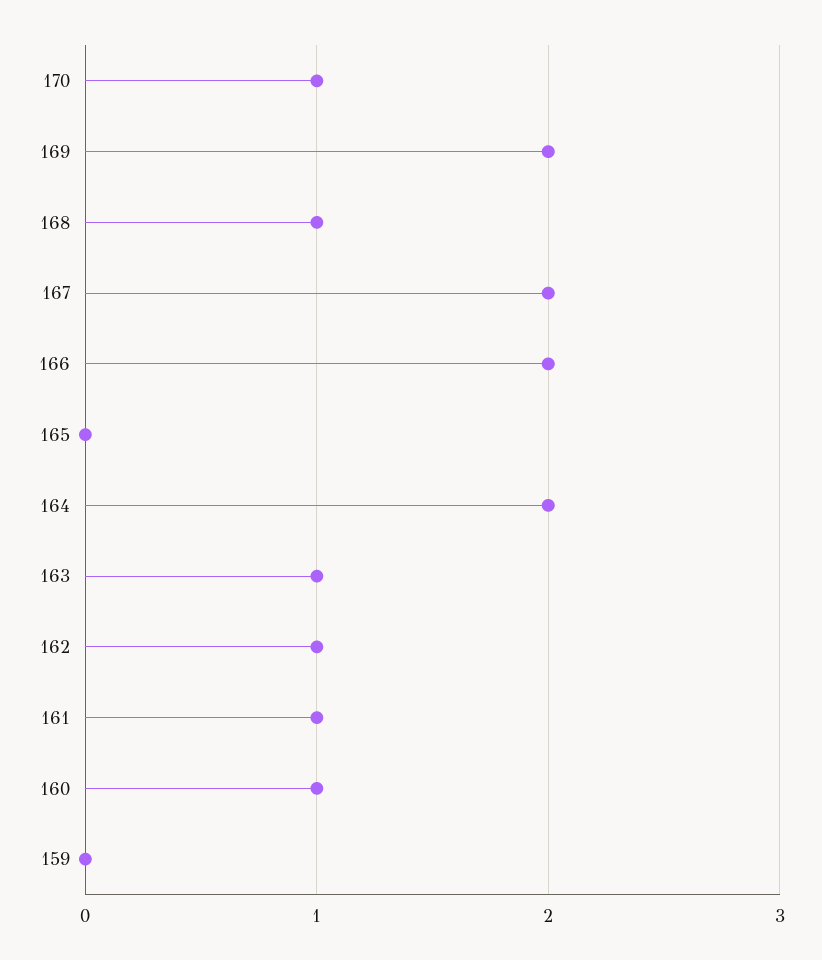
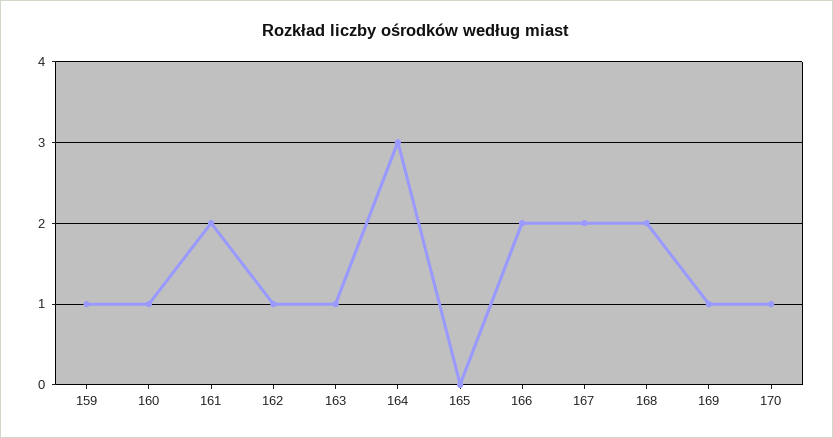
  {
    "170": 1,
-   "169": 2,
+   "169": 1,
-   "168": 1,
+   "168": 2,
    "167": 2,
    "166": 2,
    "165": 0,
-   "164": 2,
+   "164": 3,
    "163": 1,
    "162": 1,
-   "161": 1,
+   "161": 2,
    "160": 1,
-   "159": 0
+   "159": 1
  }

